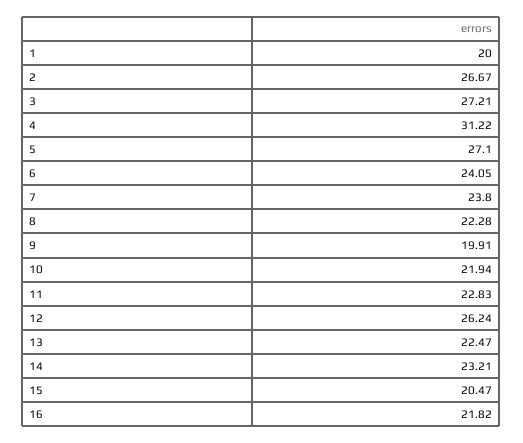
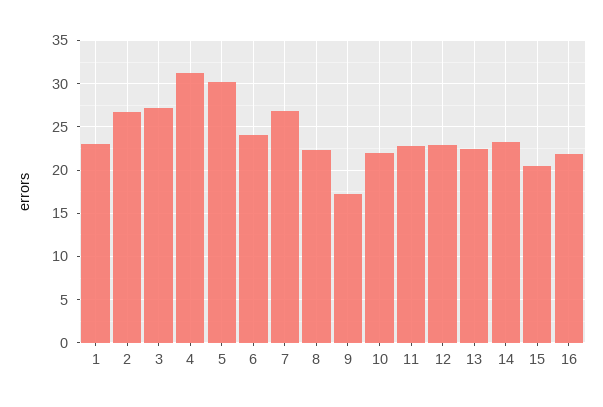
  {
-   "1": 20,
+   "1": 23,
    "2": 26.67,
    "3": 27.21,
    "4": 31.22,
-   "5": 27.1,
+   "5": 30,
    "6": 24.05,
-   "7": 23.8,
+   "7": 27,
    "8": 22.28,
-   "9": 19.91,
+   "9": 17,
    "10": 21.94,
    "11": 22.83,
-   "12": 26.24,
+   "12": 23,
    "13": 22.47,
    "14": 23.21,
    "15": 20.47,
    "16": 21.82
  }

